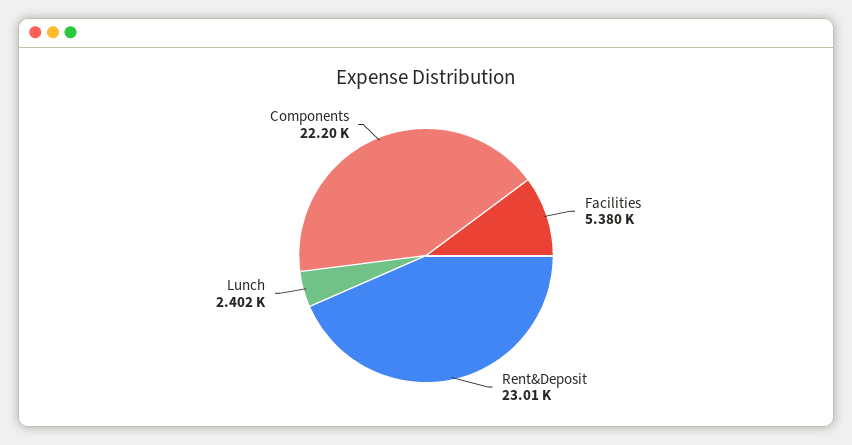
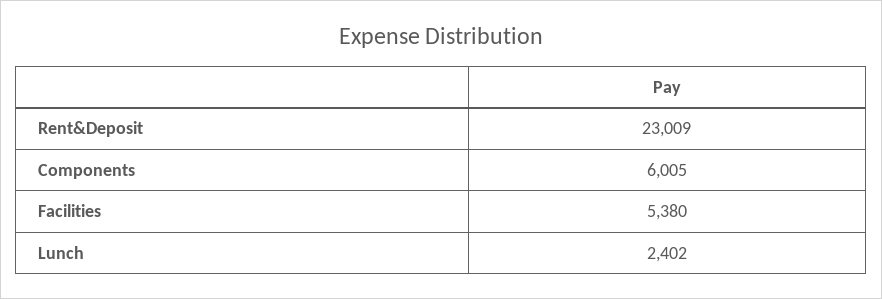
  {
    "Facilities": 5380,
    "Rent&Deposit": 23009,
    "Lunch": 2402,
-   "Components": 22200
+   "Components": 6005
  }

